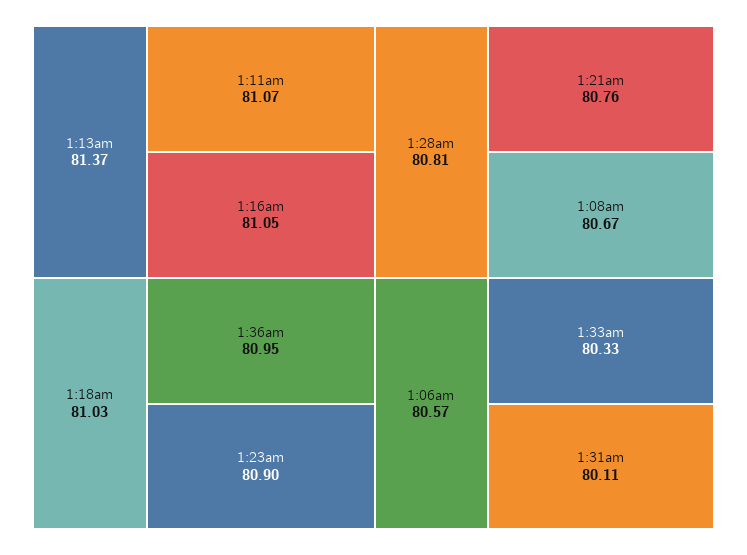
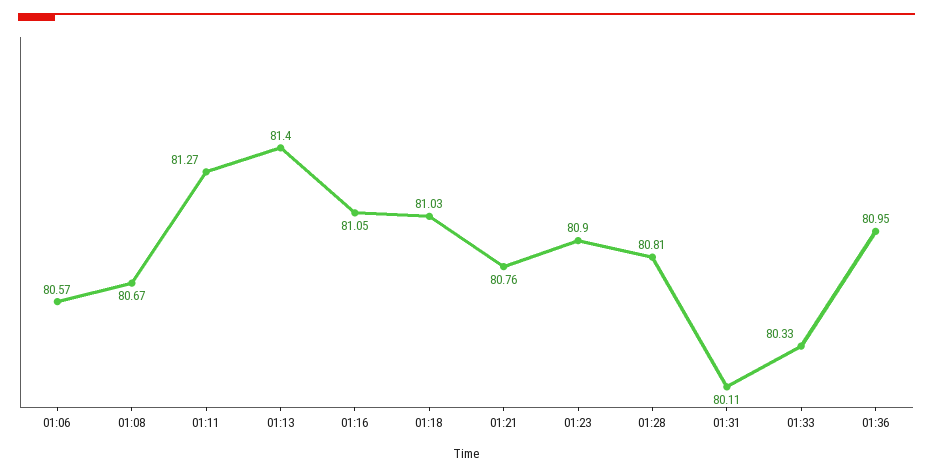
  {
-   "1:13am": 81.37,
+   "1:13am": 81.4,
-   "1:11am": 81.07,
+   "1:11am": 81.27,
    "1:16am": 81.05,
    "1:18am": 81.03,
    "1:36am": 80.95,
    "1:23am": 80.9,
    "1:28am": 80.81,
    "1:21am": 80.76,
    "1:08am": 80.67,
    "1:06am": 80.57,
    "1:33am": 80.33,
    "1:31am": 80.11
  }

